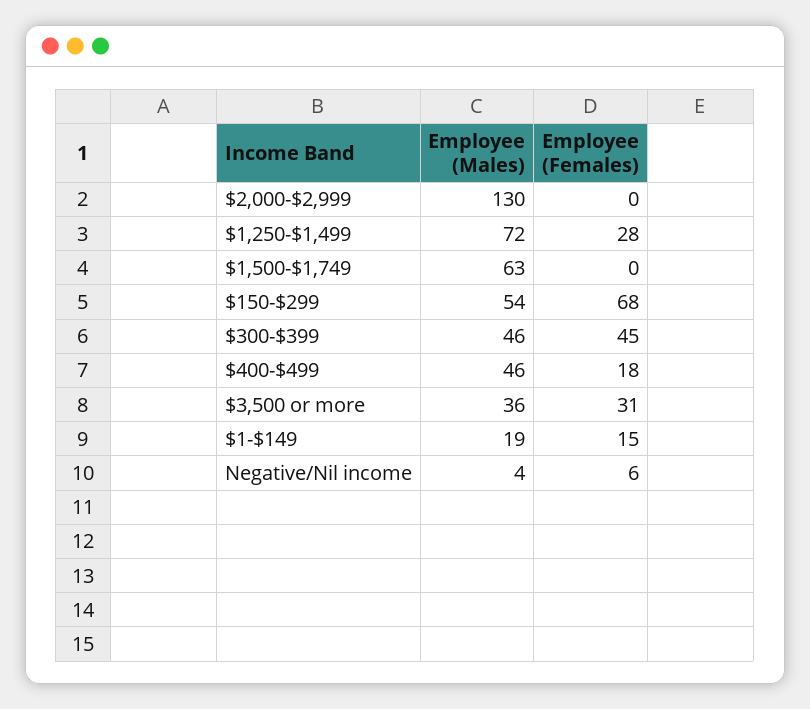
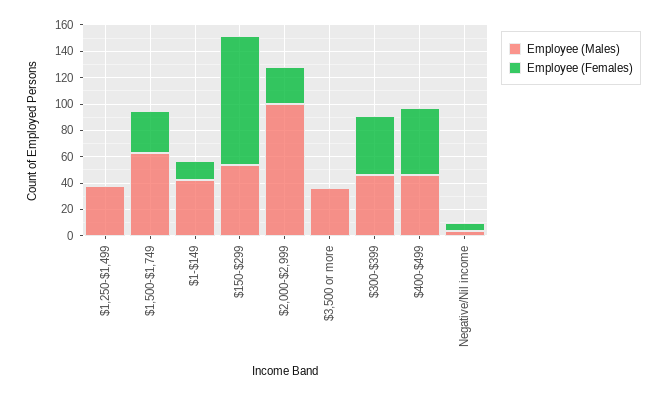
  {
    "Employee (Males)": {
-     "$2,000-$2,999": 130,
+     "$2,000-$2,999": 100,
-     "$1,250-$1,499": 72,
+     "$1,250-$1,499": 40,
      "$1,500-$1,749": 63,
      "$150-$299": 54,
      "$300-$399": 46,
      "$400-$499": 46,
      "$3,500 or more": 36,
-     "$1-$149": 19,
+     "$1-$149": 40,
      "Negative/Nil income": 4
    },
    "Employee (Females)": {
-     "$2,000-$2,999": 0,
+     "$2,000-$2,999": 30,
-     "$1,250-$1,499": 28,
+     "$1,250-$1,499": 0,
-     "$1,500-$1,749": 0,
+     "$1,500-$1,749": 30,
-     "$150-$299": 68,
+     "$150-$299": 100,
      "$300-$399": 45,
-     "$400-$499": 18,
+     "$400-$499": 50,
-     "$3,500 or more": 31,
+     "$3,500 or more": 0,
      "$1-$149": 15,
      "Negative/Nil income": 6
    }
  }

